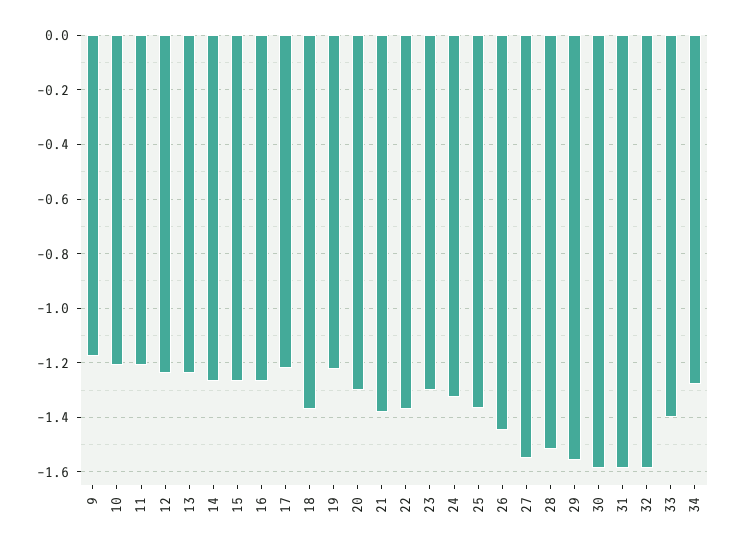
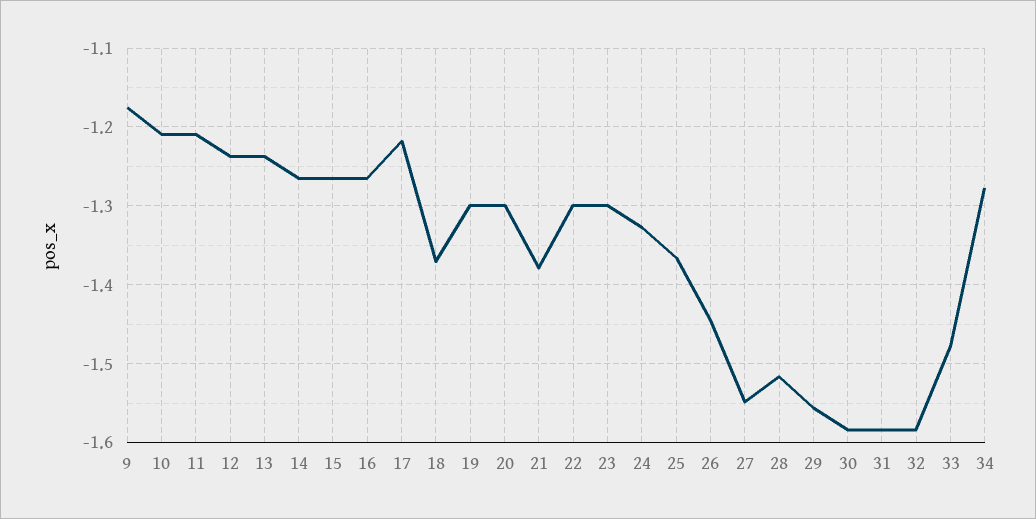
  {
    "9": -1.18,
    "10": -1.21,
    "11": -1.21,
    "12": -1.24,
    "13": -1.24,
    "14": -1.27,
    "15": -1.27,
    "16": -1.27,
    "17": -1.22,
    "18": -1.37,
-   "19": -1.225,
+   "19": -1.3,
    "20": -1.3,
    "21": -1.38,
-   "22": -1.375,
+   "22": -1.3,
    "23": -1.3,
    "24": -1.33,
    "25": -1.37,
    "26": -1.45,
    "27": -1.55,
    "28": -1.52,
    "29": -1.56,
    "30": -1.58,
    "31": -1.58,
    "32": -1.58,
-   "33": -1.4,
+   "33": -1.48,
    "34": -1.28
  }

